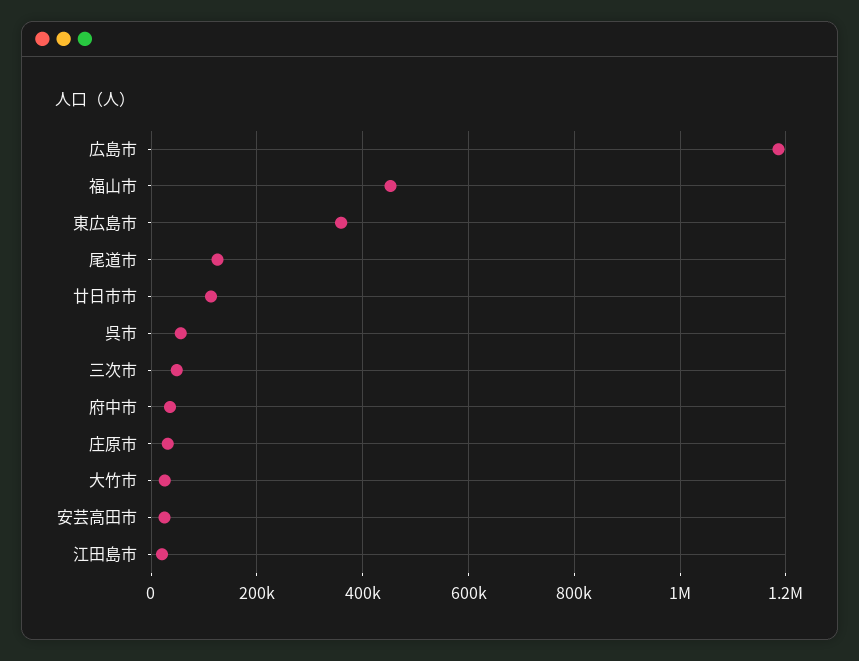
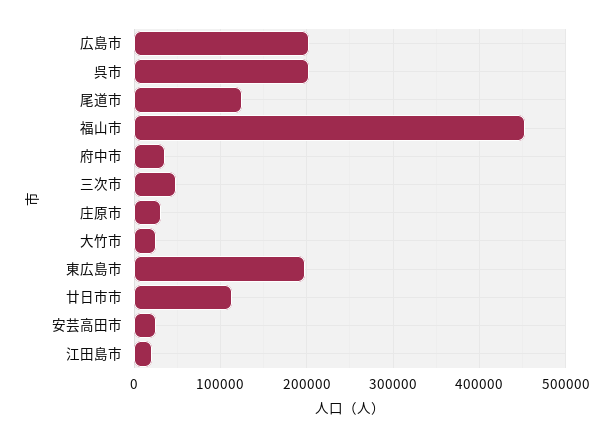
  {
-   "広島市": 1180000,
+   "広島市": 200000,
    "福山市": 450000,
-   "東広島市": 360000,
+   "東広島市": 200000,
    "尾道市": 130000,
    "廿日市市": 110000,
-   "呉市": 60000,
+   "呉市": 200000,
    "三次市": 50000,
    "府中市": 40000,
    "庄原市": 30000,
    "大竹市": 30000,
    "安芸高田市": 30000,
    "江田島市": 20000
  }

